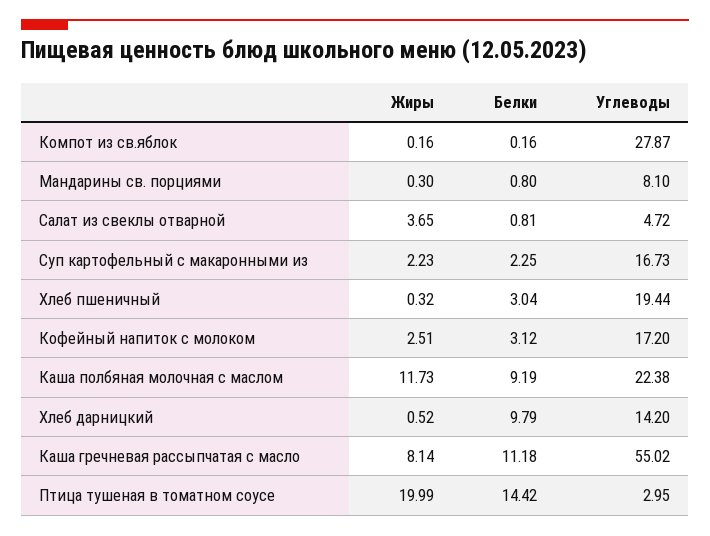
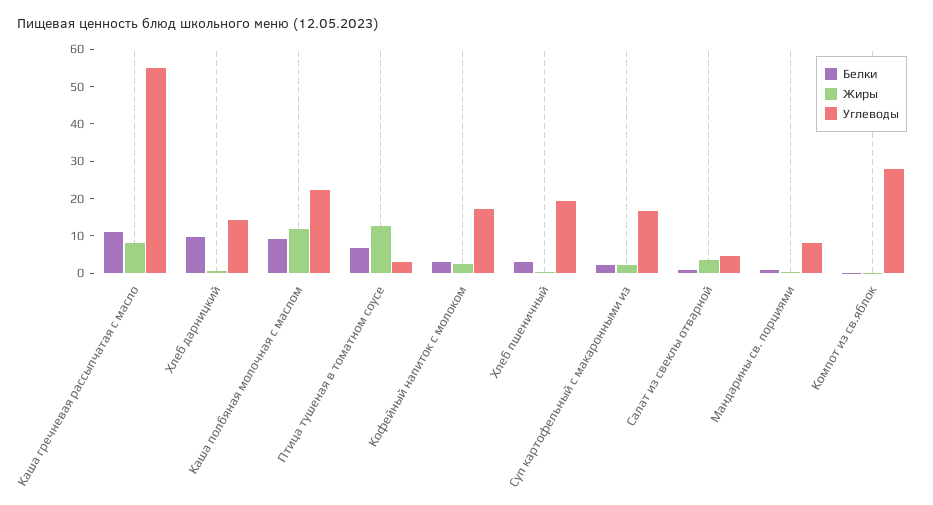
  {
    "Жиры": {
      "Компот из св.яблок": 0.16,
      "Мандарины св. порциями": 0.3,
      "Салат из свеклы отварной": 3.65,
      "Суп картофельный с макаронными из": 2.23,
      "Хлеб пшеничный": 0.32,
      "Кофейный напиток с молоком": 2.51,
      "Каша полбяная молочная с маслом": 11.73,
      "Хлеб дарницкий": 0.52,
      "Каша гречневая рассыпчатая с масло": 8.14,
-     "Птица тушеная в томатном соусе": 19.99
+     "Птица тушеная в томатном соусе": 12.5
    },
    "Белки": {
      "Компот из св.яблок": 0.16,
      "Мандарины св. порциями": 0.8,
      "Салат из свеклы отварной": 0.81,
      "Суп картофельный с макаронными из": 2.25,
      "Хлеб пшеничный": 3.04,
      "Кофейный напиток с молоком": 3.12,
      "Каша полбяная молочная с маслом": 9.19,
      "Хлеб дарницкий": 9.79,
      "Каша гречневая рассыпчатая с масло": 11.18,
-     "Птица тушеная в томатном соусе": 14.42
+     "Птица тушеная в томатном соусе": 7.5
    },
    "Углеводы": {
      "Компот из св.яблок": 27.87,
      "Мандарины св. порциями": 8.1,
      "Салат из свеклы отварной": 4.72,
      "Суп картофельный с макаронными из": 16.73,
      "Хлеб пшеничный": 19.44,
      "Кофейный напиток с молоком": 17.2,
      "Каша полбяная молочная с маслом": 22.38,
      "Хлеб дарницкий": 14.2,
      "Каша гречневая рассыпчатая с масло": 55.02,
      "Птица тушеная в томатном соусе": 2.95
    }
  }

